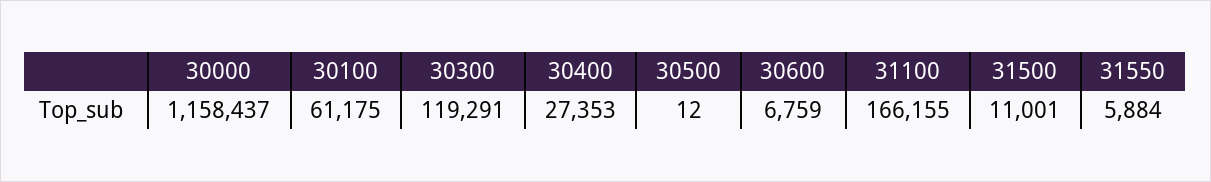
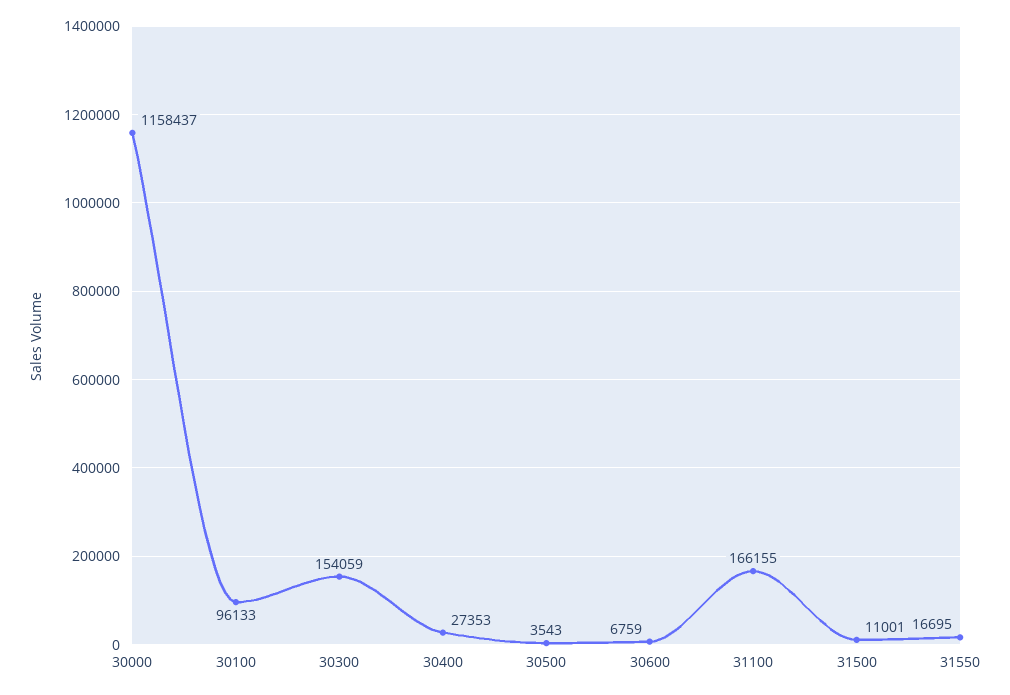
  {
    "30000": 1158437,
-   "30100": 61175,
+   "30100": 96133,
-   "30300": 119291,
+   "30300": 154059,
    "30400": 27353,
-   "30500": 12,
+   "30500": 3543,
    "30600": 6759,
    "31100": 166155,
    "31500": 11001,
-   "31550": 5884
+   "31550": 16695
  }

